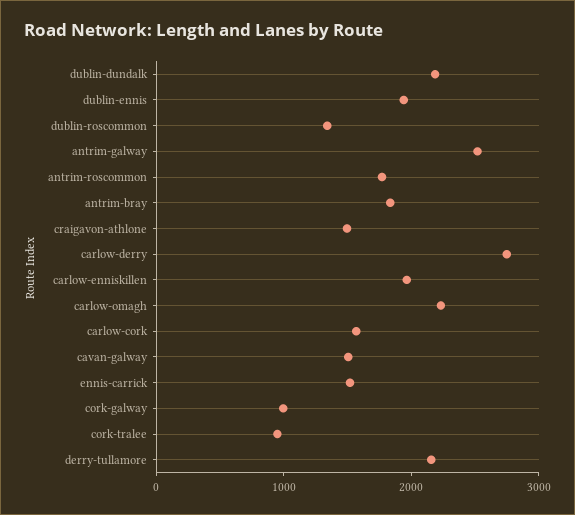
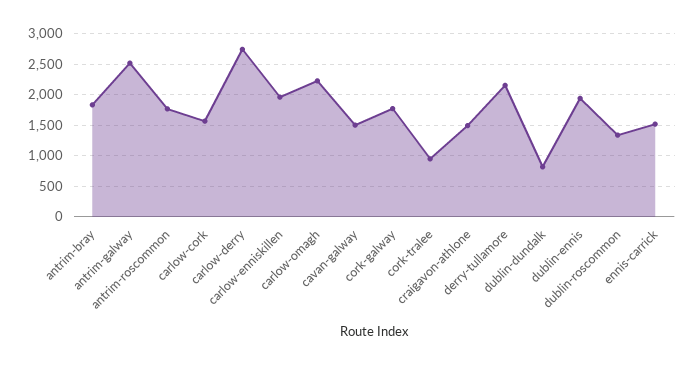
  {
-   "dublin-dundalk": 2200,
+   "dublin-dundalk": 800,
    "dublin-ennis": 1900,
    "dublin-roscommon": 1300,
    "antrim-galway": 2500,
    "antrim-roscommon": 1800,
    "antrim-bray": 1800,
    "craigavon-athlone": 1500,
    "carlow-derry": 2700,
    "carlow-enniskillen": 2000,
    "carlow-omagh": 2200,
    "carlow-cork": 1600,
    "cavan-galway": 1500,
    "ennis-carrick": 1500,
-   "cork-galway": 1000,
+   "cork-galway": 1800,
    "cork-tralee": 900,
    "derry-tullamore": 2200
  }

